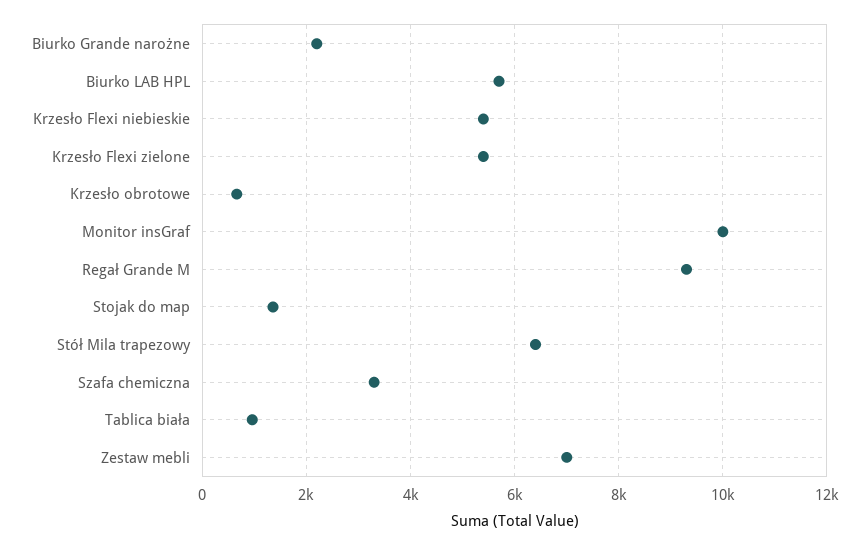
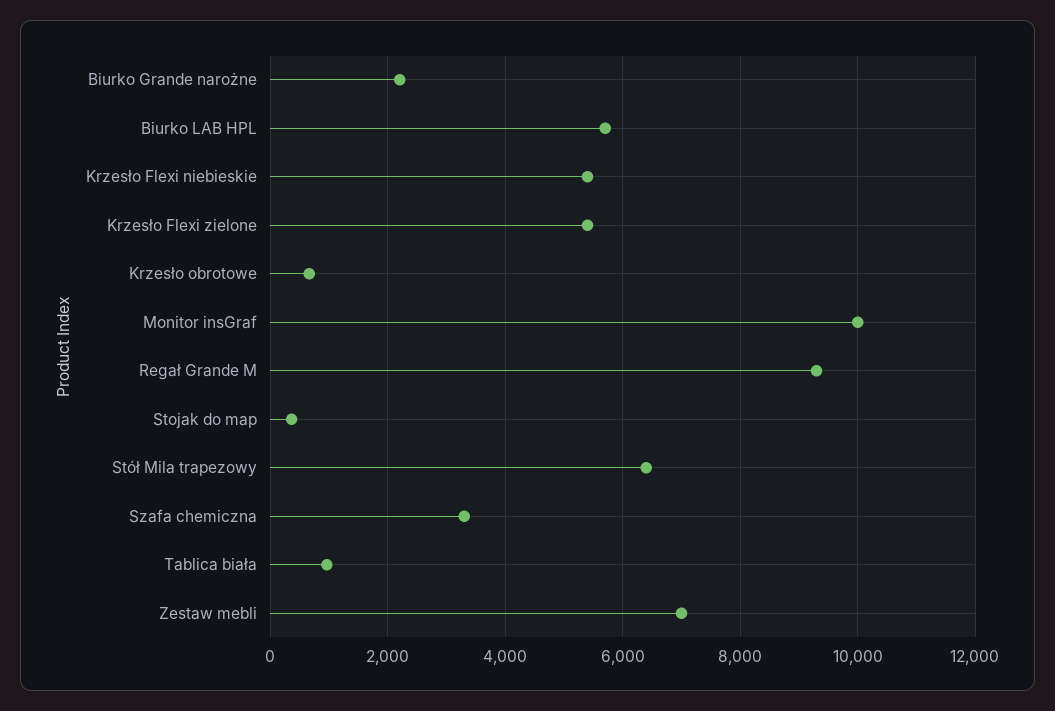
  {
    "Biurko Grande narożne": 2200,
    "Biurko LAB HPL": 5600,
    "Krzesło Flexi niebieskie": 5400,
    "Krzesło Flexi zielone": 5400,
    "Krzesło obrotowe": 600,
    "Monitor insGraf": 10000,
    "Regał Grande M": 9200,
-   "Stojak do map": 1400,
+   "Stojak do map": 400,
    "Stół Mila trapezowy": 6400,
    "Szafa chemiczna": 3200,
    "Tablica biała": 1000,
    "Zestaw mebli": 7000
  }

